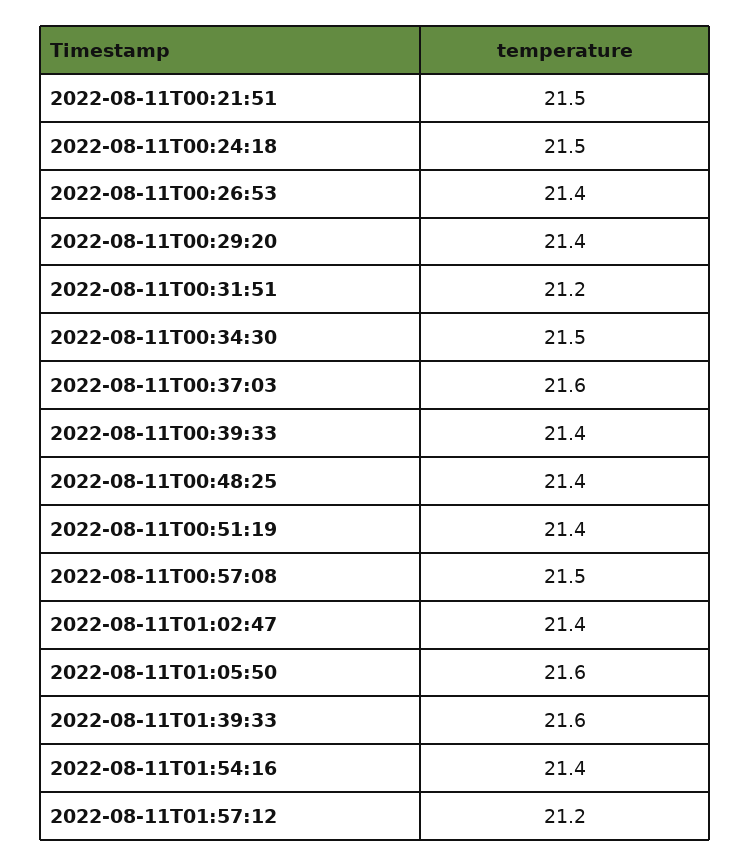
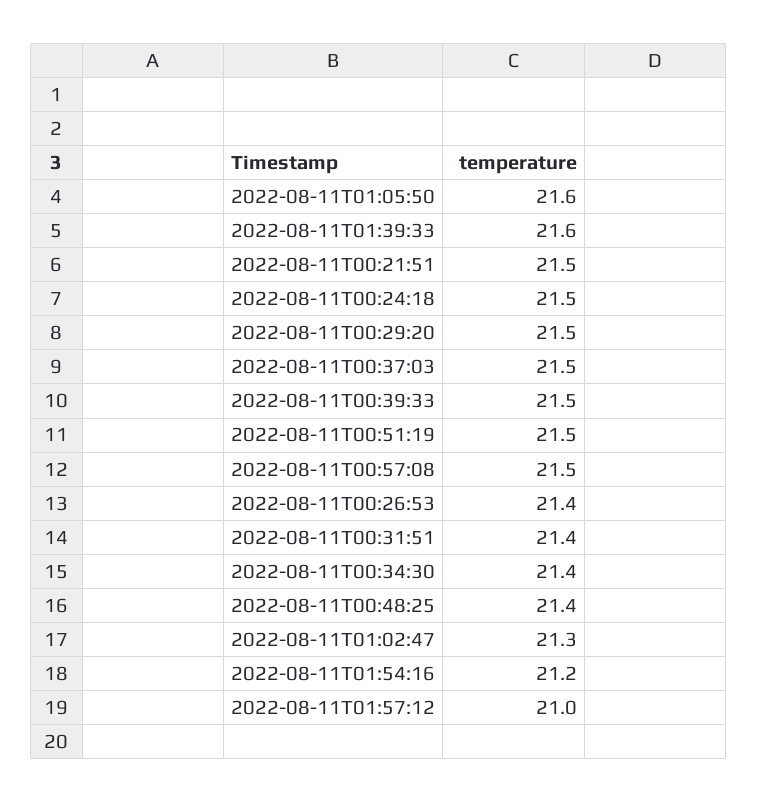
  {
    "2022-08-11T00:21:51": 21.5,
    "2022-08-11T00:24:18": 21.5,
    "2022-08-11T00:26:53": 21.4,
-   "2022-08-11T00:29:20": 21.4,
+   "2022-08-11T00:29:20": 21.5,
-   "2022-08-11T00:31:51": 21.2,
+   "2022-08-11T00:31:51": 21.4,
-   "2022-08-11T00:34:30": 21.5,
+   "2022-08-11T00:34:30": 21.4,
-   "2022-08-11T00:37:03": 21.6,
+   "2022-08-11T00:37:03": 21.5,
-   "2022-08-11T00:39:33": 21.4,
+   "2022-08-11T00:39:33": 21.5,
    "2022-08-11T00:48:25": 21.4,
-   "2022-08-11T00:51:19": 21.4,
+   "2022-08-11T00:51:19": 21.5,
    "2022-08-11T00:57:08": 21.5,
-   "2022-08-11T01:02:47": 21.4,
+   "2022-08-11T01:02:47": 21.3,
    "2022-08-11T01:05:50": 21.6,
    "2022-08-11T01:39:33": 21.6,
-   "2022-08-11T01:54:16": 21.4,
+   "2022-08-11T01:54:16": 21.2,
-   "2022-08-11T01:57:12": 21.2
+   "2022-08-11T01:57:12": 21
  }

